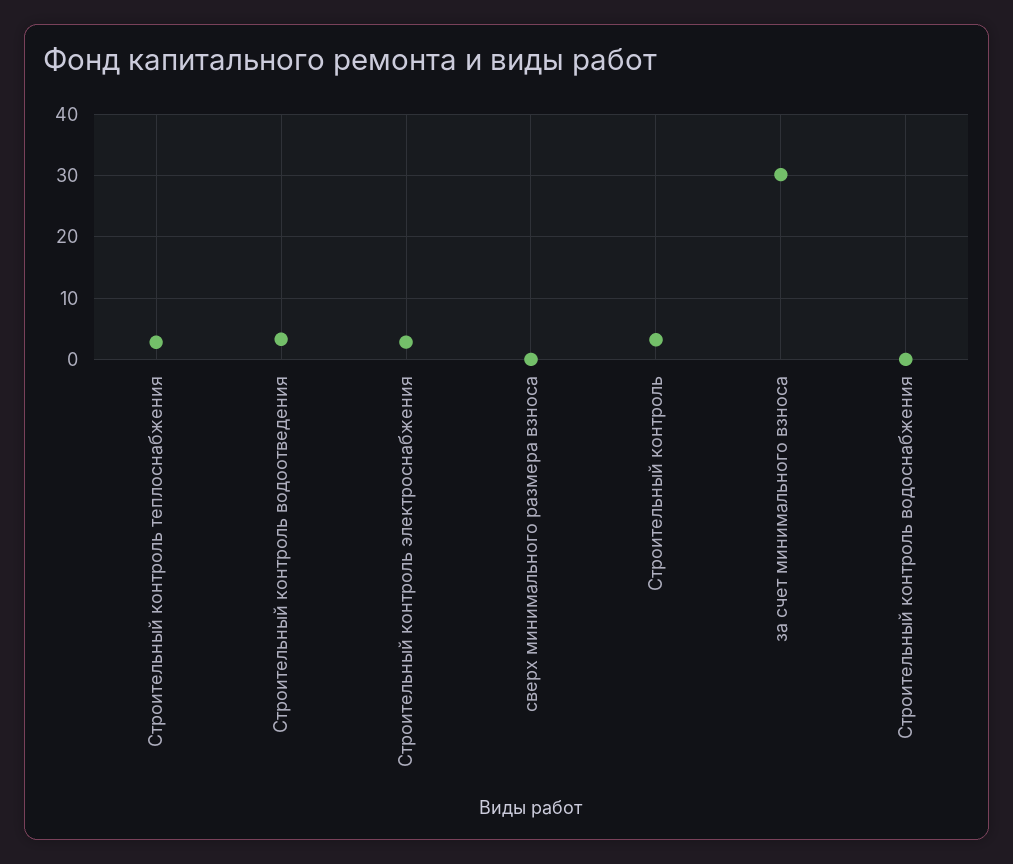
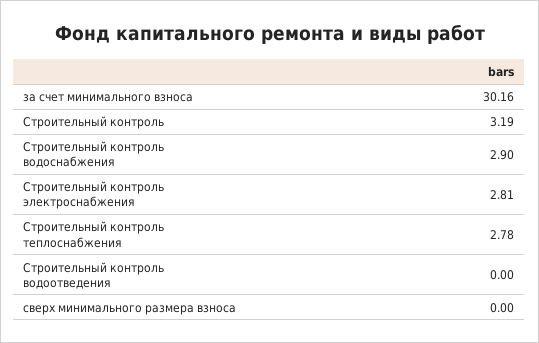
  {
    "Строительный контроль теплоснабжения": 2.78,
-   "Строительный контроль водоотведения": 3,
+   "Строительный контроль водоотведения": 0,
    "Строительный контроль электроснабжения": 2.81,
    "сверх минимального размера взноса": 0,
    "Строительный контроль": 3.19,
    "за счет минимального взноса": 30.16,
-   "Строительный контроль водоснабжения": 0
+   "Строительный контроль водоснабжения": 2.9
  }

